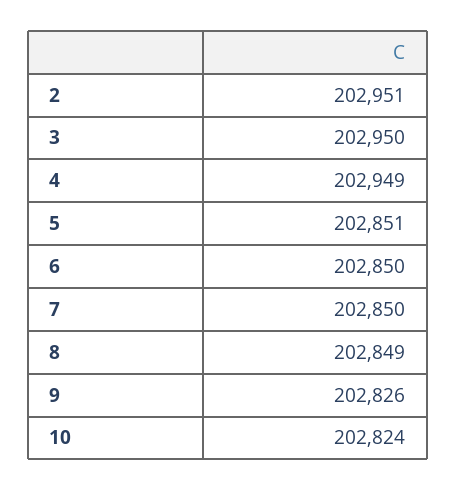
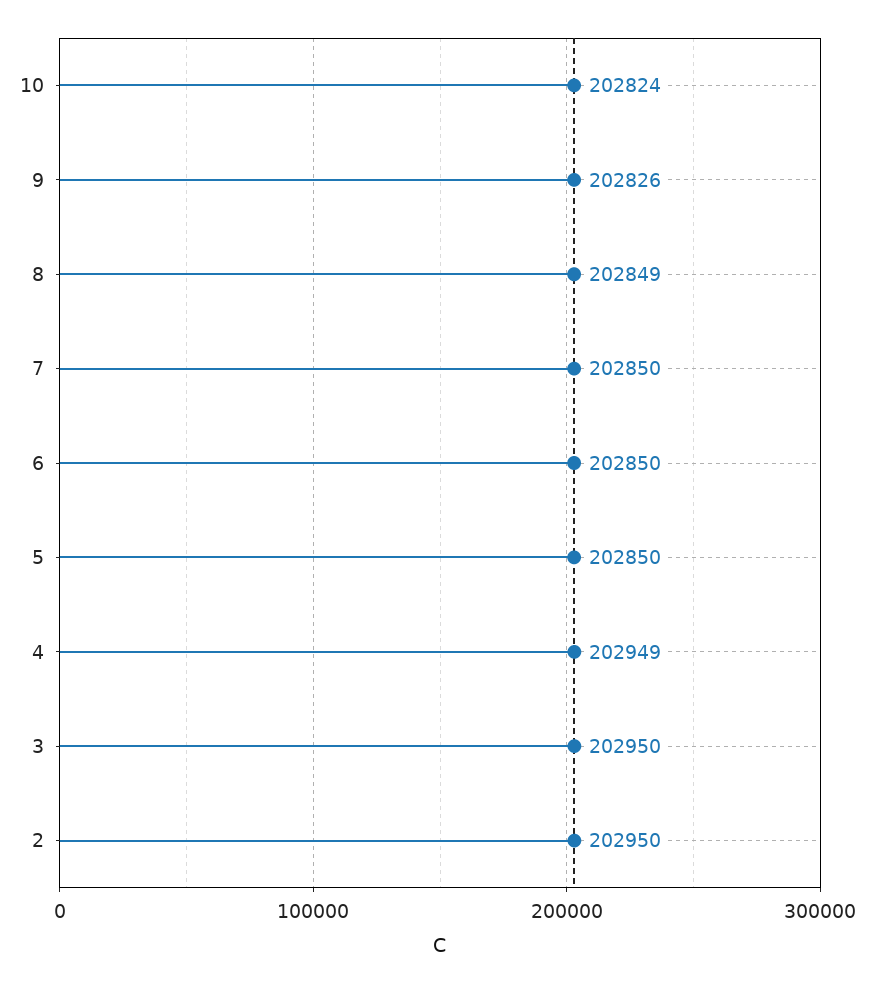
  {
-   "2": 202951,
+   "2": 202950,
    "3": 202950,
    "4": 202949,
-   "5": 202851,
+   "5": 202850,
    "6": 202850,
    "7": 202850,
    "8": 202849,
    "9": 202826,
    "10": 202824
  }

